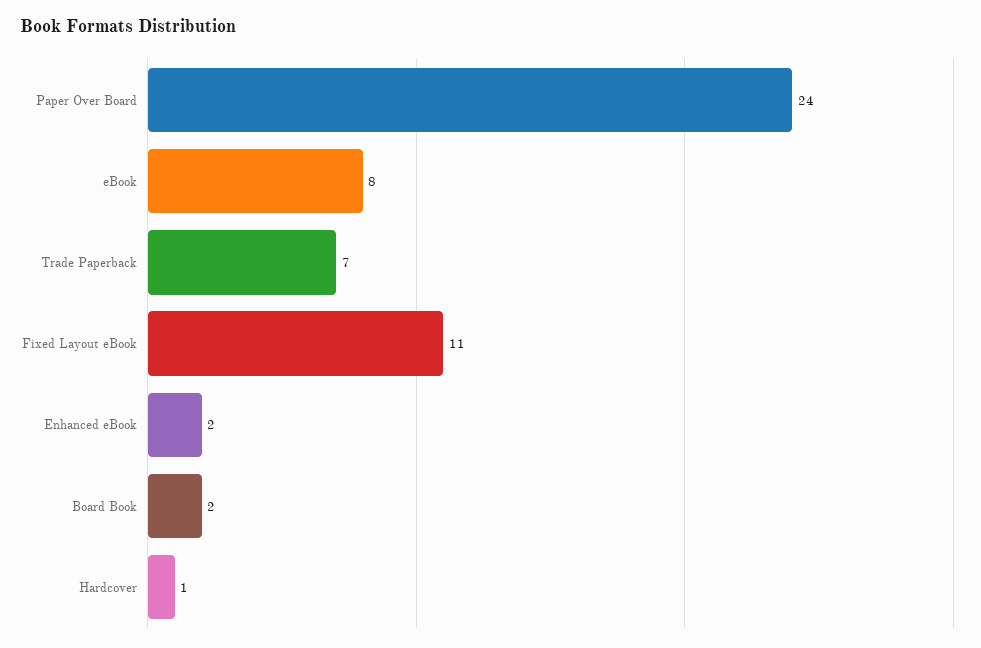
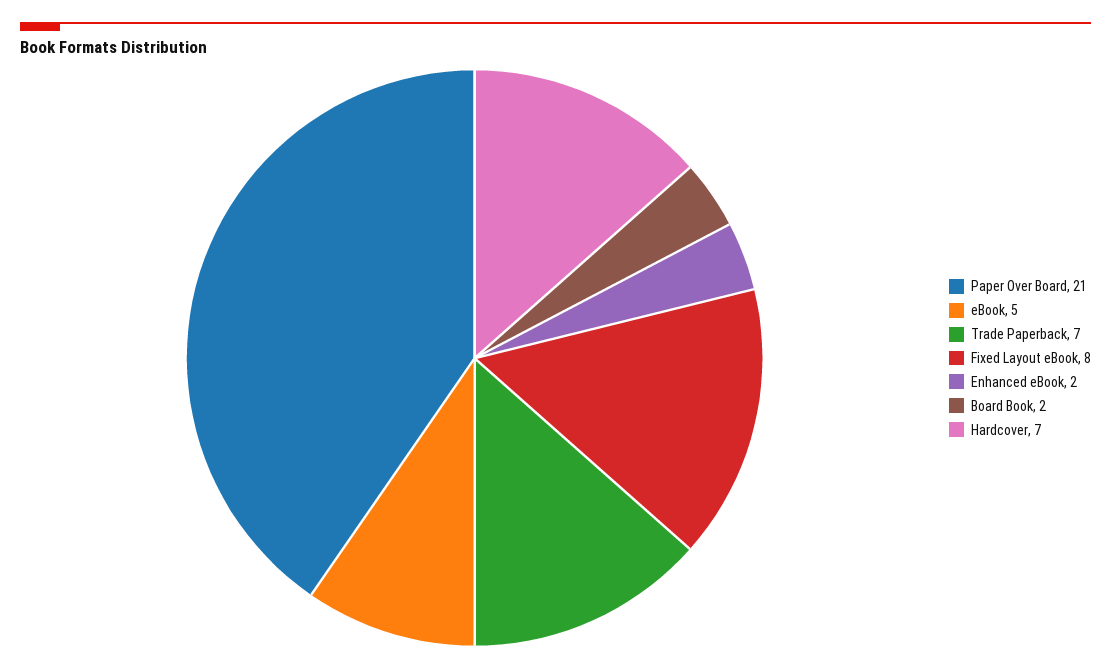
  {
-   "Paper Over Board": 24,
+   "Paper Over Board": 21,
-   "eBook": 8,
+   "eBook": 5,
    "Trade Paperback": 7,
-   "Fixed Layout eBook": 11,
+   "Fixed Layout eBook": 8,
    "Enhanced eBook": 2,
    "Board Book": 2,
-   "Hardcover": 1
+   "Hardcover": 7
  }

